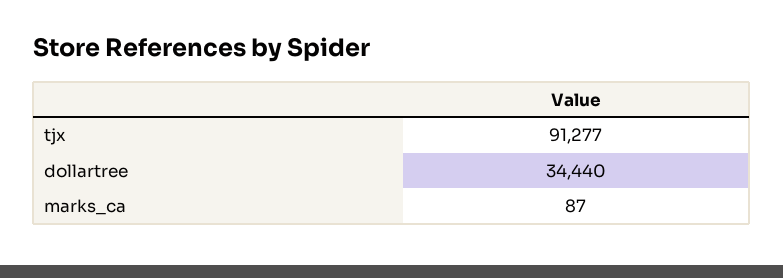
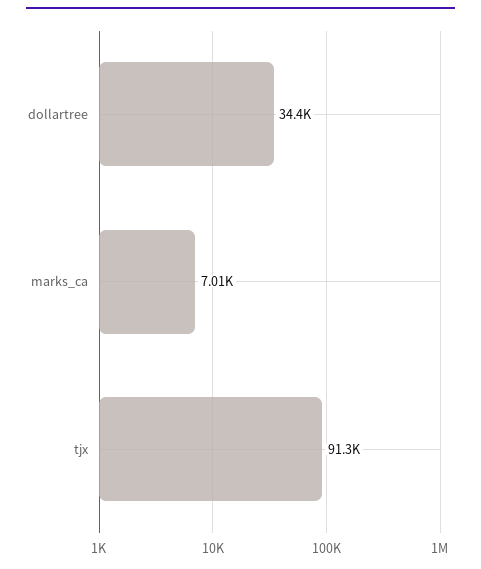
  {
    "tjx": 91277,
    "dollartree": 34440,
-   "marks_ca": 87
+   "marks_ca": 7010
  }

